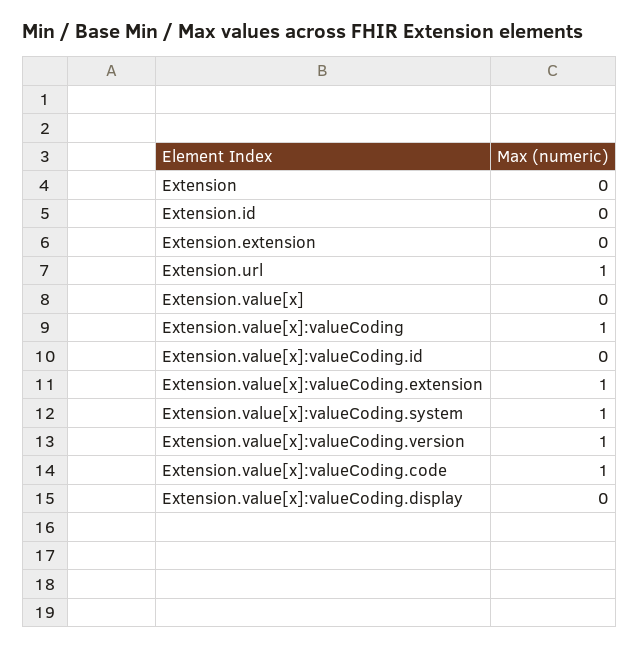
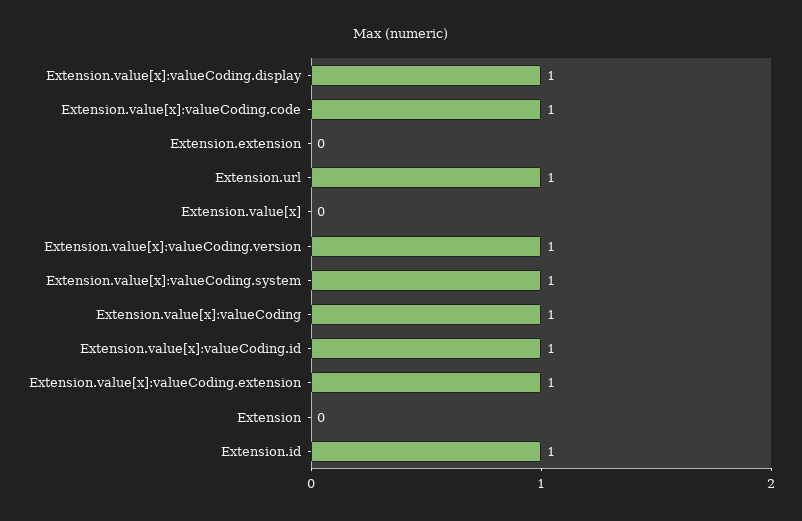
  {
    "Extension": 0,
-   "Extension.id": 0,
+   "Extension.id": 1,
    "Extension.extension": 0,
    "Extension.url": 1,
    "Extension.value[x]": 0,
    "Extension.value[x]:valueCoding": 1,
-   "Extension.value[x]:valueCoding.id": 0,
+   "Extension.value[x]:valueCoding.id": 1,
    "Extension.value[x]:valueCoding.extension": 1,
    "Extension.value[x]:valueCoding.system": 1,
    "Extension.value[x]:valueCoding.version": 1,
    "Extension.value[x]:valueCoding.code": 1,
-   "Extension.value[x]:valueCoding.display": 0
+   "Extension.value[x]:valueCoding.display": 1
  }

